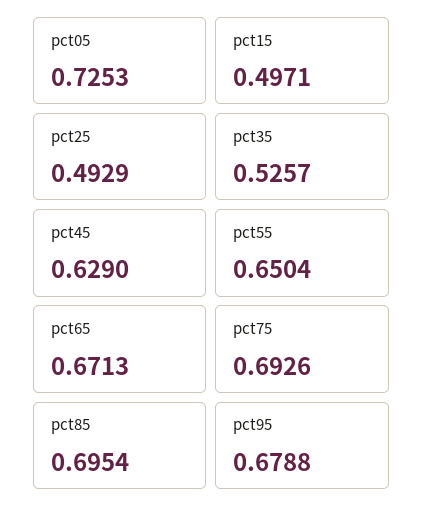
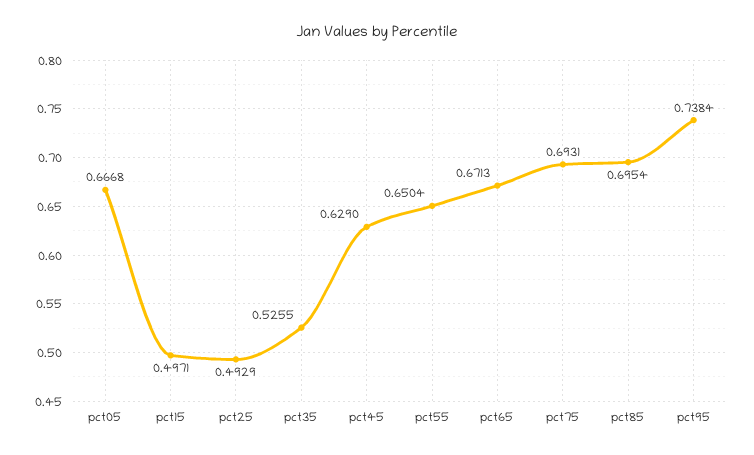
  {
-   "pct05": 0.7253,
+   "pct05": 0.6668,
    "pct15": 0.4971,
    "pct25": 0.4929,
-   "pct35": 0.5257,
+   "pct35": 0.5255,
    "pct45": 0.629,
    "pct55": 0.6504,
    "pct65": 0.6713,
-   "pct75": 0.6926,
+   "pct75": 0.6931,
    "pct85": 0.6954,
-   "pct95": 0.6788
+   "pct95": 0.7384
  }

